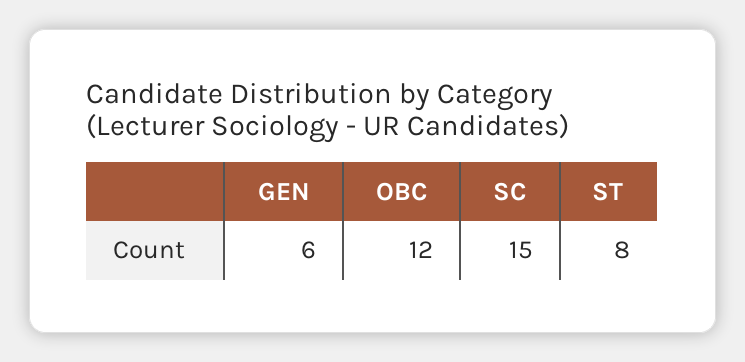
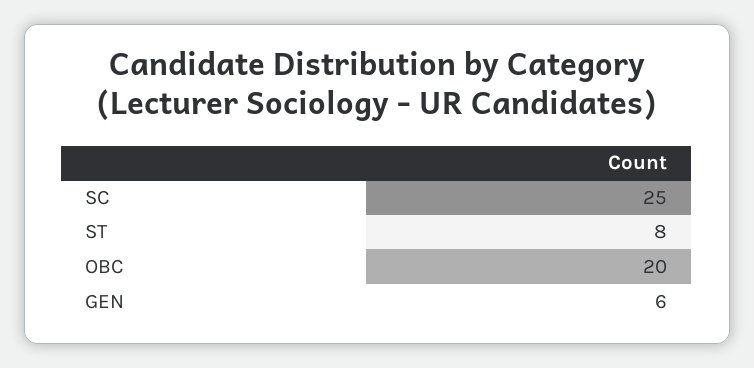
  {
    "GEN": 6,
-   "OBC": 12,
+   "OBC": 20,
-   "SC": 15,
+   "SC": 25,
    "ST": 8
  }

